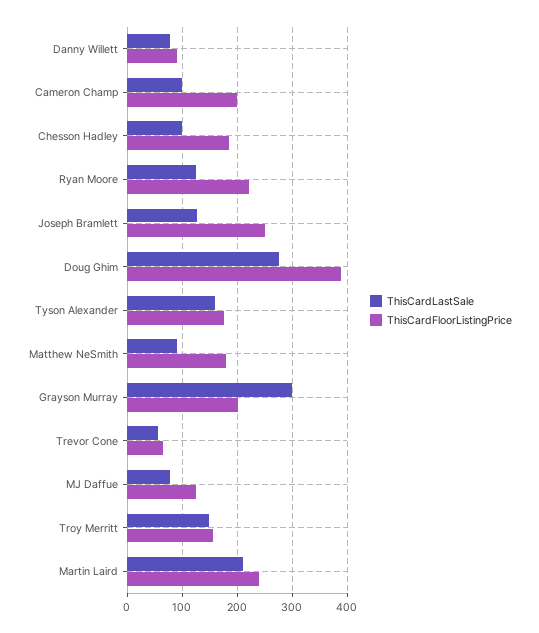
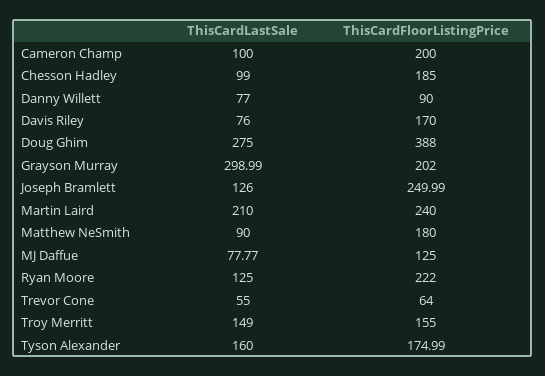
  {
    "ThisCardLastSale": {
      "Danny Willett": 77,
      "Cameron Champ": 100,
      "Chesson Hadley": 99,
      "Ryan Moore": 125,
      "Joseph Bramlett": 126,
      "Doug Ghim": 275,
      "Tyson Alexander": 160,
      "Matthew NeSmith": 90,
      "Grayson Murray": 298.99,
      "Trevor Cone": 55,
      "MJ Daffue": 77.77,
      "Troy Merritt": 149,
-     "Martin Laird": 210
+     "Martin Laird": 210,
+     "Davis Riley": 76
    },
    "ThisCardFloorListingPrice": {
      "Danny Willett": 90,
      "Cameron Champ": 200,
      "Chesson Hadley": 185,
      "Ryan Moore": 222,
      "Joseph Bramlett": 249.99,
      "Doug Ghim": 388,
      "Tyson Alexander": 174.99,
      "Matthew NeSmith": 180,
      "Grayson Murray": 202,
      "Trevor Cone": 64,
      "MJ Daffue": 125,
      "Troy Merritt": 155,
-     "Martin Laird": 240
+     "Martin Laird": 240,
+     "Davis Riley": 170
    }
  }

